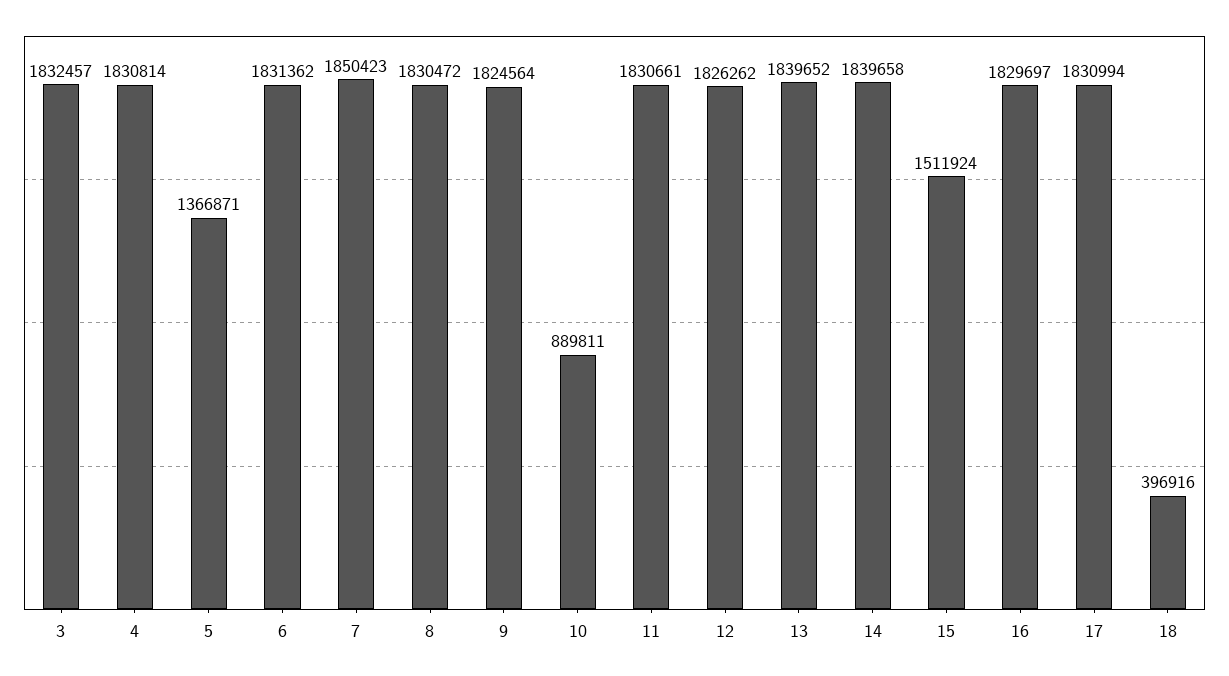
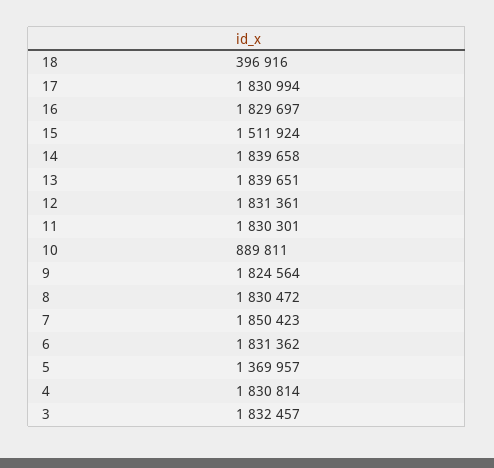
  {
    "3": 1832457,
    "4": 1830814,
-   "5": 1366871,
+   "5": 1369957,
    "6": 1831362,
    "7": 1850423,
    "8": 1830472,
    "9": 1824564,
    "10": 889811,
-   "11": 1830661,
+   "11": 1830301,
-   "12": 1826262,
+   "12": 1831361,
-   "13": 1839652,
+   "13": 1839651,
    "14": 1839658,
    "15": 1511924,
    "16": 1829697,
    "17": 1830994,
    "18": 396916
  }

